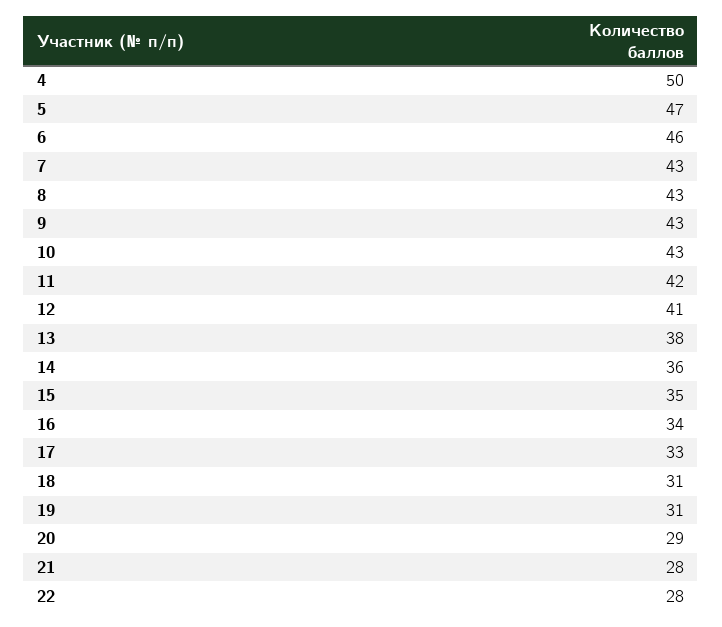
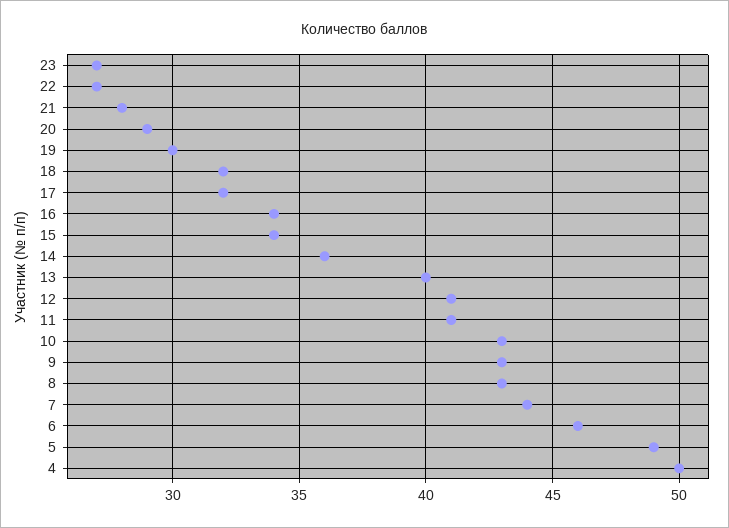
  {
    "4": 50,
-   "5": 47,
+   "5": 49,
    "6": 46,
-   "7": 43,
+   "7": 44,
    "8": 43,
    "9": 43,
    "10": 43,
-   "11": 42,
+   "11": 41,
    "12": 41,
-   "13": 38,
+   "13": 40,
    "14": 36,
-   "15": 35,
+   "15": 34,
    "16": 34,
-   "17": 33,
+   "17": 32,
-   "18": 31,
+   "18": 32,
-   "19": 31,
+   "19": 30,
    "20": 29,
    "21": 28,
-   "22": 28
+   "22": 27,
+   "23": 27
  }

